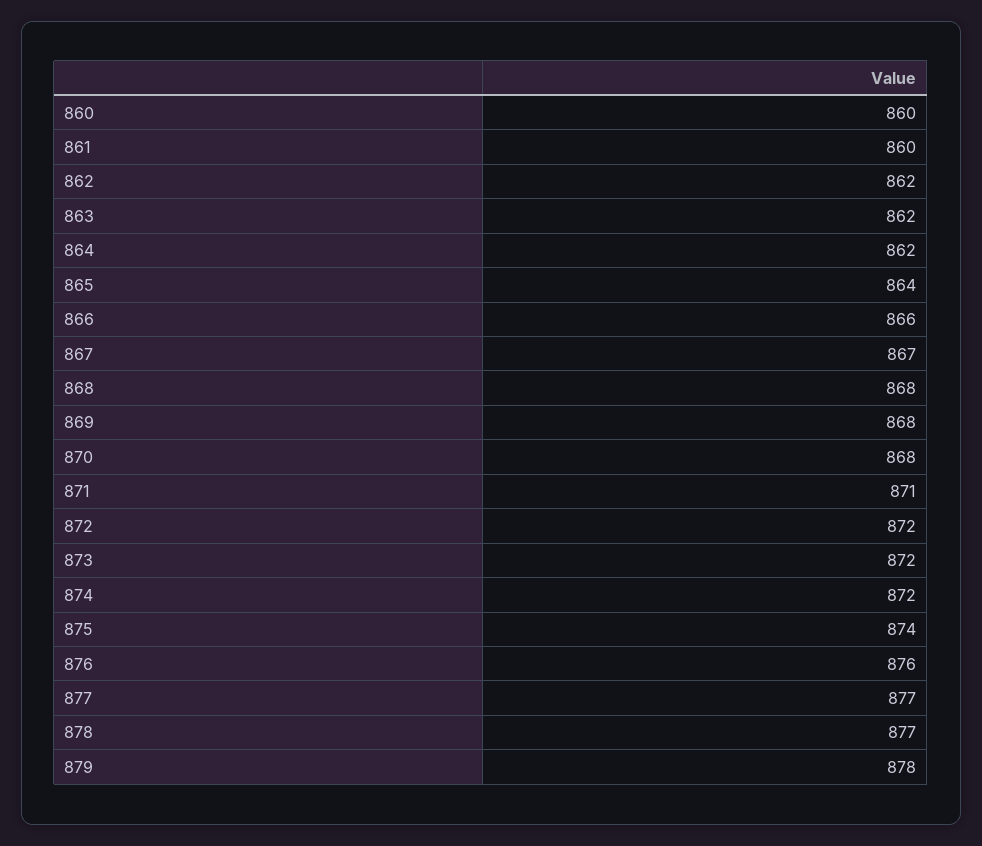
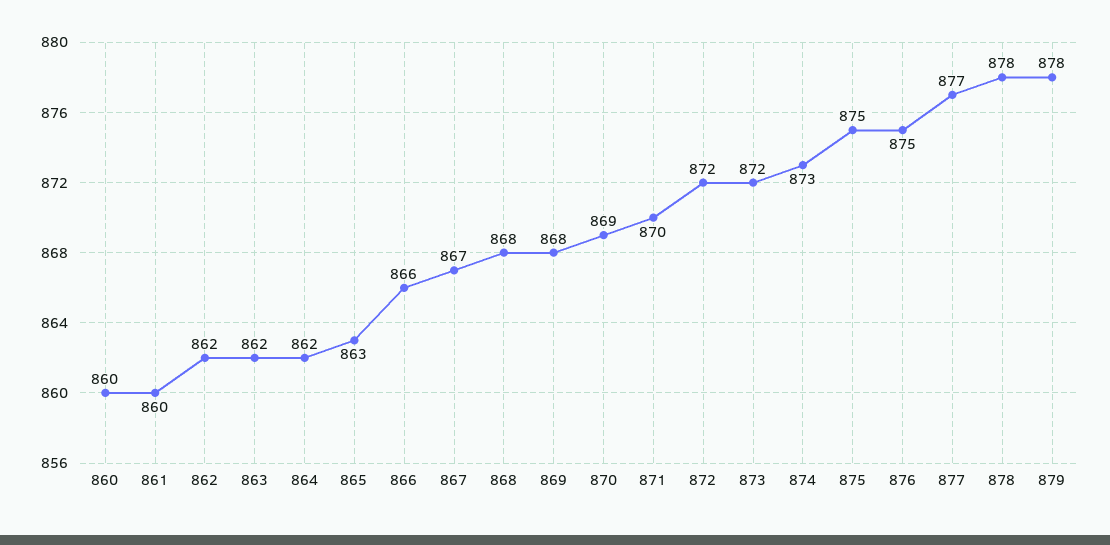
  {
    "860": 860,
    "861": 860,
    "862": 862,
    "863": 862,
    "864": 862,
-   "865": 864,
+   "865": 863,
    "866": 866,
    "867": 867,
    "868": 868,
    "869": 868,
-   "870": 868,
+   "870": 869,
-   "871": 871,
+   "871": 870,
    "872": 872,
    "873": 872,
-   "874": 872,
+   "874": 873,
-   "875": 874,
+   "875": 875,
-   "876": 876,
+   "876": 875,
    "877": 877,
-   "878": 877,
+   "878": 878,
    "879": 878
  }

